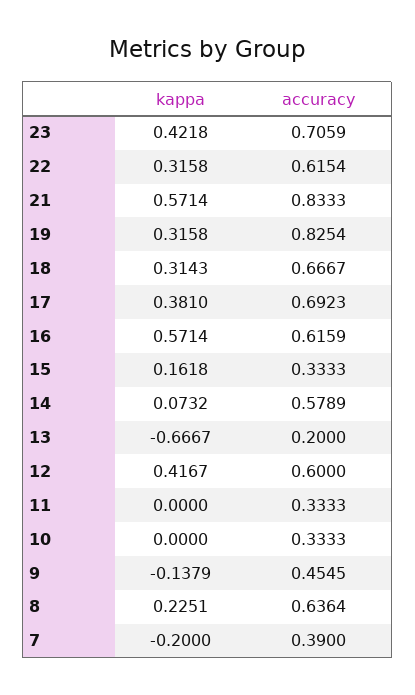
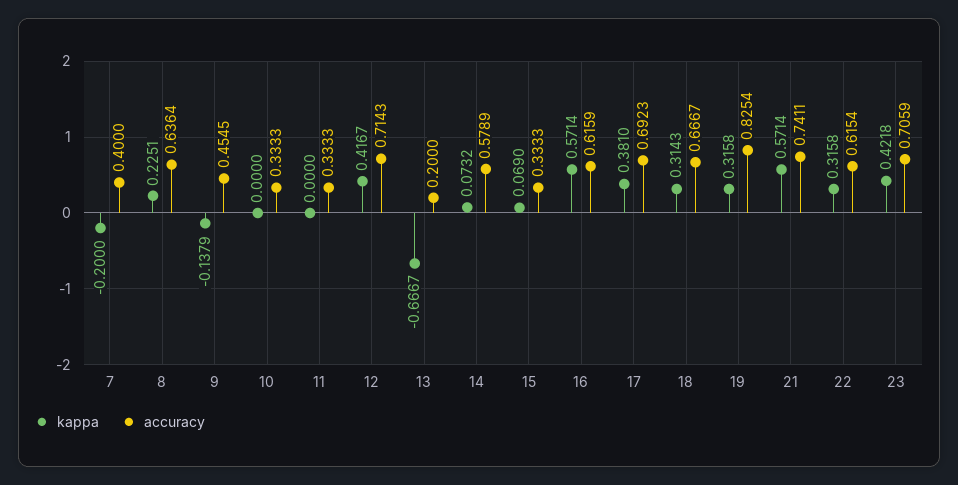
  {
    "kappa": {
      "23": 0.4218,
      "22": 0.3158,
      "21": 0.5714,
      "19": 0.3158,
      "18": 0.3143,
      "17": 0.381,
      "16": 0.5714,
-     "15": 0.1618,
+     "15": 0.069,
      "14": 0.0732,
      "13": -0.6667,
      "12": 0.4167,
      "11": 0,
      "10": 0,
      "9": -0.1379,
      "8": 0.2251,
      "7": -0.2
    },
    "accuracy": {
      "23": 0.7059,
      "22": 0.6154,
-     "21": 0.8333,
+     "21": 0.7411,
      "19": 0.8254,
      "18": 0.6667,
      "17": 0.6923,
      "16": 0.6159,
      "15": 0.3333,
      "14": 0.5789,
      "13": 0.2,
-     "12": 0.6,
+     "12": 0.7143,
      "11": 0.3333,
      "10": 0.3333,
      "9": 0.4545,
      "8": 0.6364,
-     "7": 0.39
+     "7": 0.4
    }
  }

